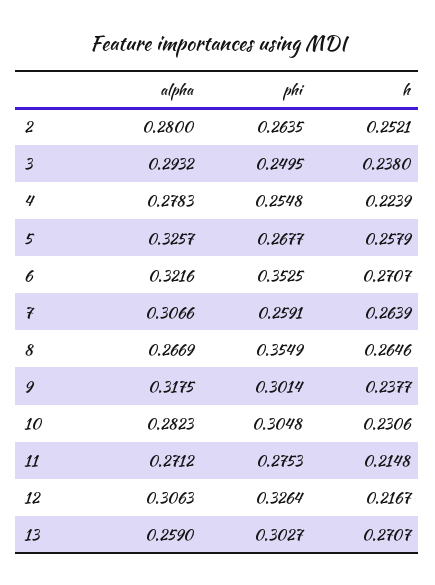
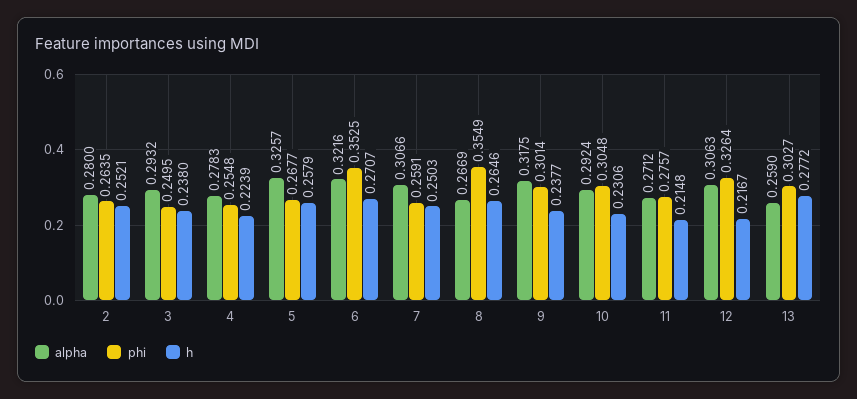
  {
    "alpha": {
      "2": 0.28,
      "3": 0.2932,
      "4": 0.2783,
      "5": 0.3257,
      "6": 0.3216,
      "7": 0.3066,
      "8": 0.2669,
      "9": 0.3175,
-     "10": 0.2823,
+     "10": 0.2924,
      "11": 0.2712,
      "12": 0.3063,
      "13": 0.259
    },
    "phi": {
      "2": 0.2635,
      "3": 0.2495,
      "4": 0.2548,
      "5": 0.2677,
      "6": 0.3525,
      "7": 0.2591,
      "8": 0.3549,
      "9": 0.3014,
      "10": 0.3048,
-     "11": 0.2753,
+     "11": 0.2757,
      "12": 0.3264,
      "13": 0.3027
    },
    "h": {
      "2": 0.2521,
      "3": 0.238,
      "4": 0.2239,
      "5": 0.2579,
      "6": 0.2707,
-     "7": 0.2639,
+     "7": 0.2503,
      "8": 0.2646,
      "9": 0.2377,
      "10": 0.2306,
      "11": 0.2148,
      "12": 0.2167,
-     "13": 0.2707
+     "13": 0.2772
    }
  }

